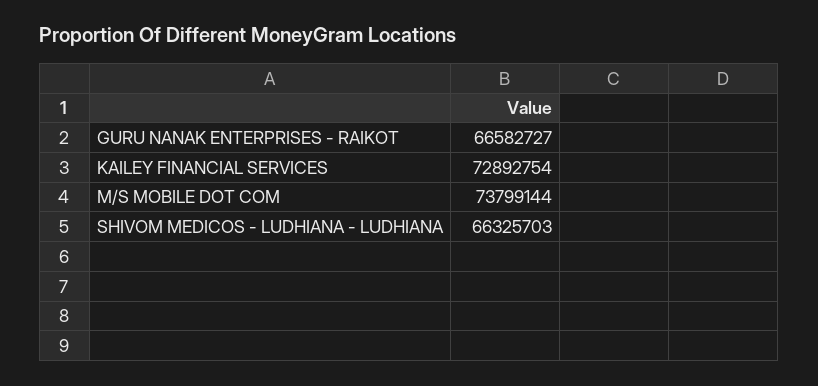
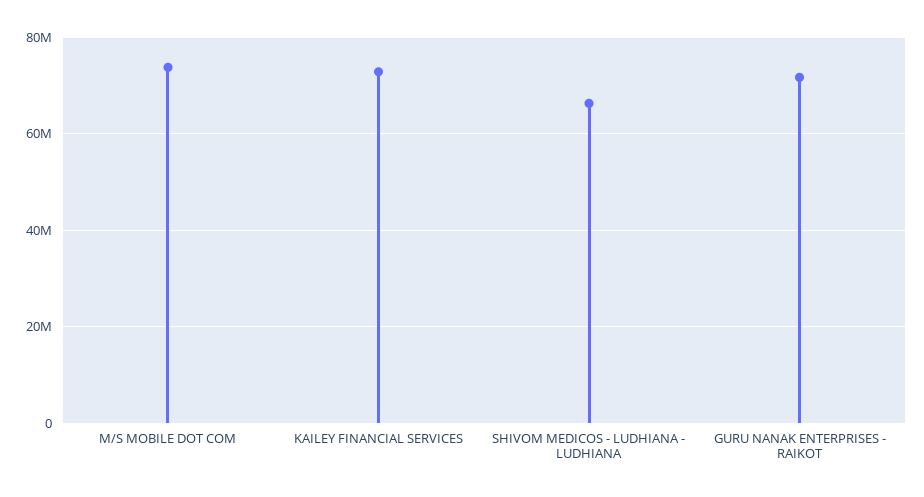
  {
-   "GURU NANAK ENTERPRISES - RAIKOT": 66582727,
+   "GURU NANAK ENTERPRISES - RAIKOT": 72000000,
    "KAILEY FINANCIAL SERVICES": 72892754,
    "M/S MOBILE DOT COM": 73799144,
    "SHIVOM MEDICOS - LUDHIANA - LUDHIANA": 66325703
  }

